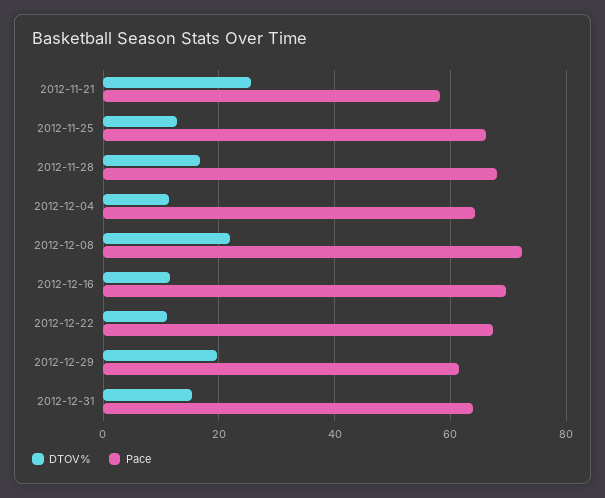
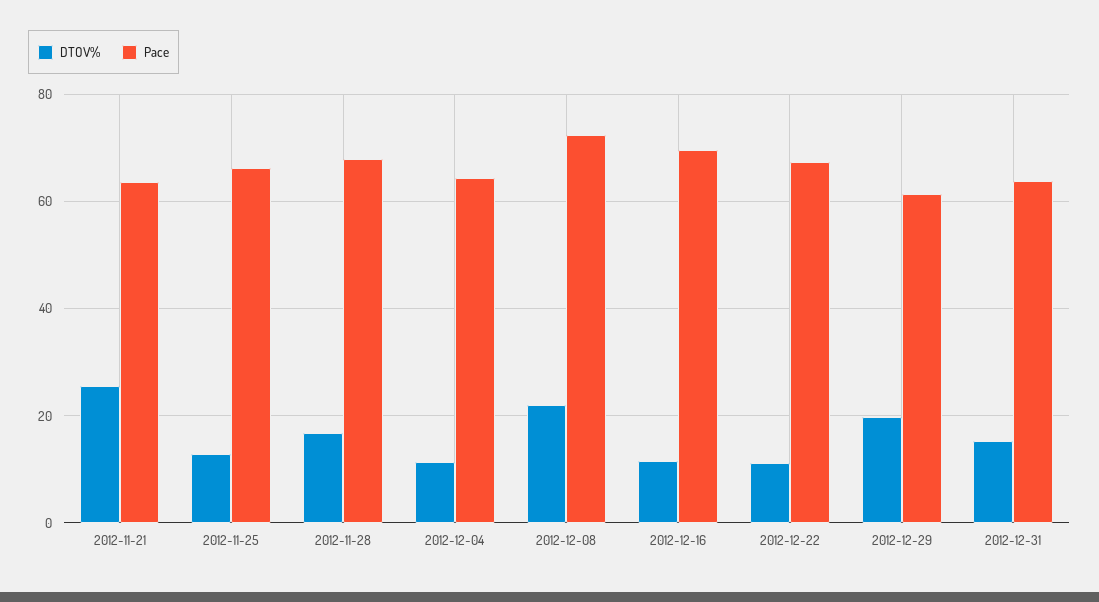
  {
    "DTOV%": {
      "2012-11-21": 26,
      "2012-11-25": 12,
      "2012-11-28": 16,
      "2012-12-04": 12,
      "2012-12-08": 22,
      "2012-12-16": 12,
      "2012-12-22": 12,
      "2012-12-29": 20,
      "2012-12-31": 16
    },
    "Pace": {
-     "2012-11-21": 58,
+     "2012-11-21": 64,
      "2012-11-25": 66,
      "2012-11-28": 68,
      "2012-12-04": 64,
      "2012-12-08": 72,
      "2012-12-16": 70,
      "2012-12-22": 68,
      "2012-12-29": 62,
      "2012-12-31": 64
    }
  }

